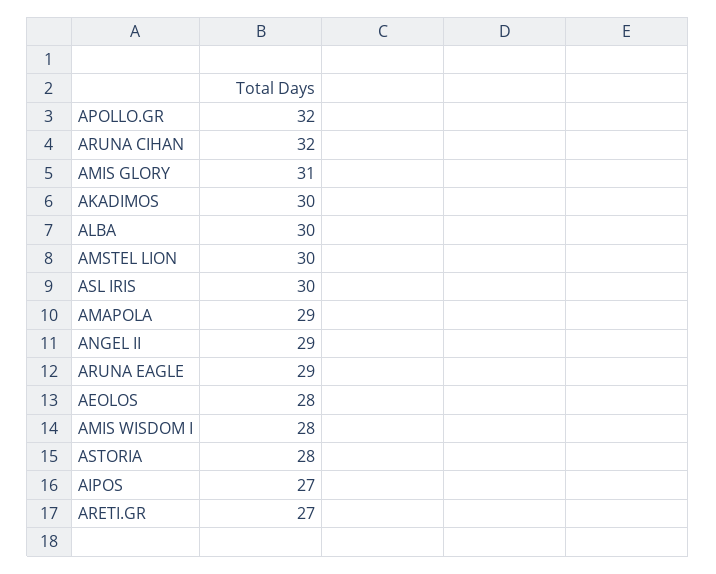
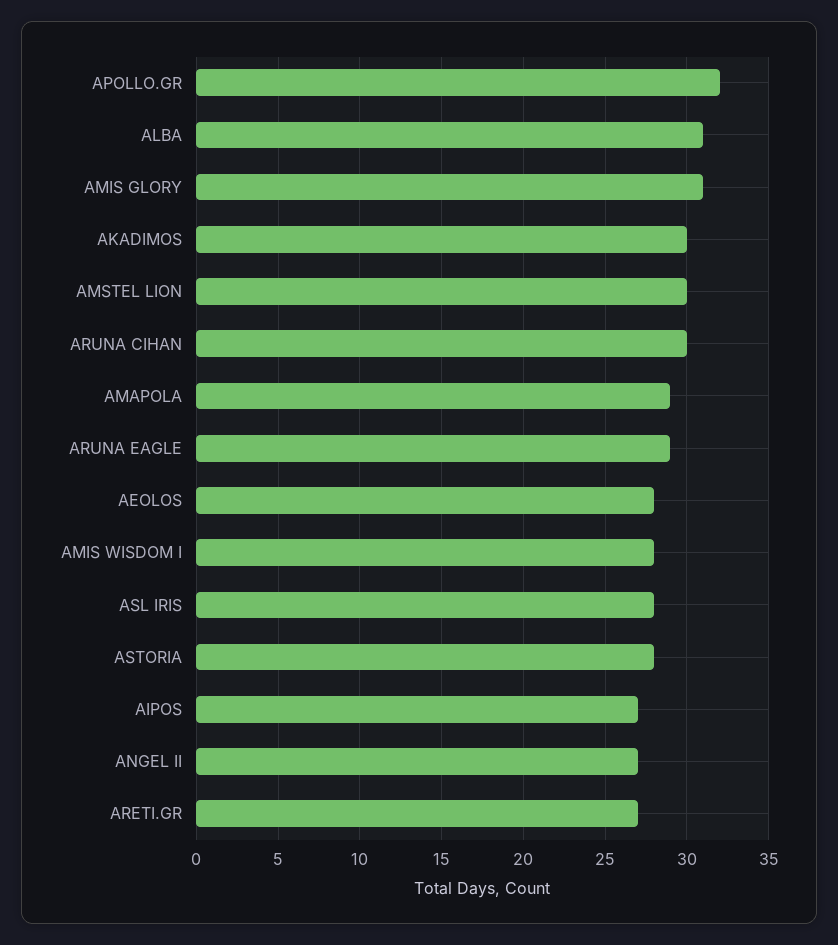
  {
    "APOLLO.GR": 32,
-   "ARUNA CIHAN": 32,
+   "ARUNA CIHAN": 30,
    "AMIS GLORY": 31,
    "AKADIMOS": 30,
-   "ALBA": 30,
+   "ALBA": 31,
    "AMSTEL LION": 30,
-   "ASL IRIS": 30,
+   "ASL IRIS": 28,
    "AMAPOLA": 29,
-   "ANGEL II": 29,
+   "ANGEL II": 27,
    "ARUNA EAGLE": 29,
    "AEOLOS": 28,
    "AMIS WISDOM I": 28,
    "ASTORIA": 28,
    "AIPOS": 27,
    "ARETI.GR": 27
  }

